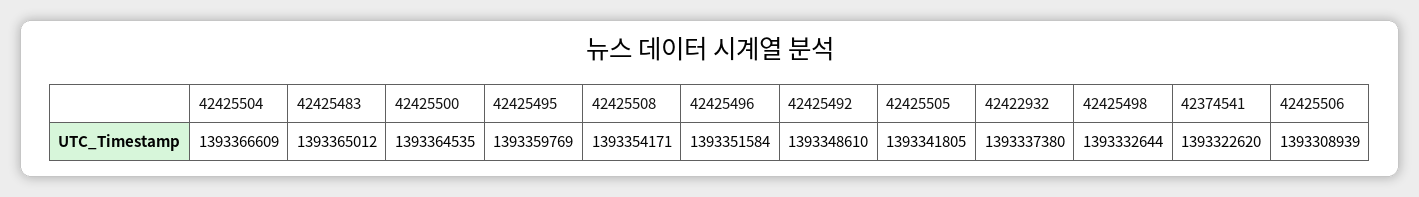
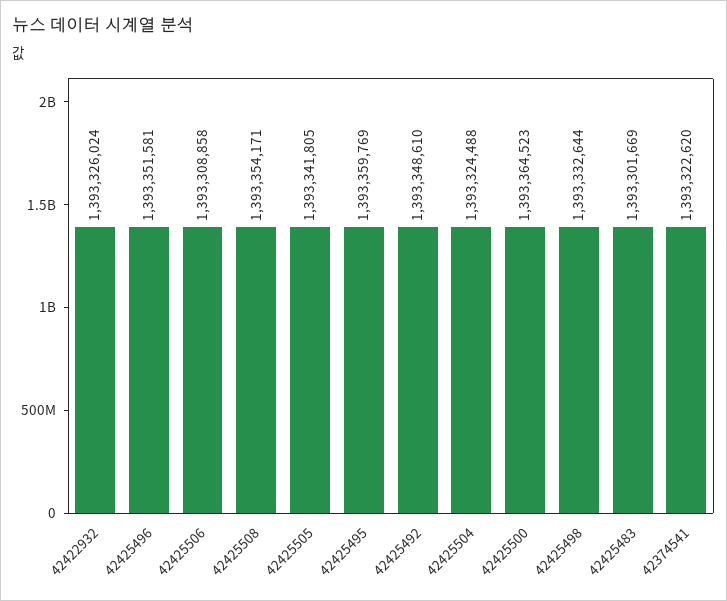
  {
-   "42425504": 1393366609,
+   "42425504": 1393324488,
-   "42425483": 1393365012,
+   "42425483": 1393301669,
-   "42425500": 1393364535,
+   "42425500": 1393364523,
    "42425495": 1393359769,
    "42425508": 1393354171,
-   "42425496": 1393351584,
+   "42425496": 1393351581,
    "42425492": 1393348610,
    "42425505": 1393341805,
-   "42422932": 1393337380,
+   "42422932": 1393326024,
    "42425498": 1393332644,
    "42374541": 1393322620,
-   "42425506": 1393308939
+   "42425506": 1393308858
  }

